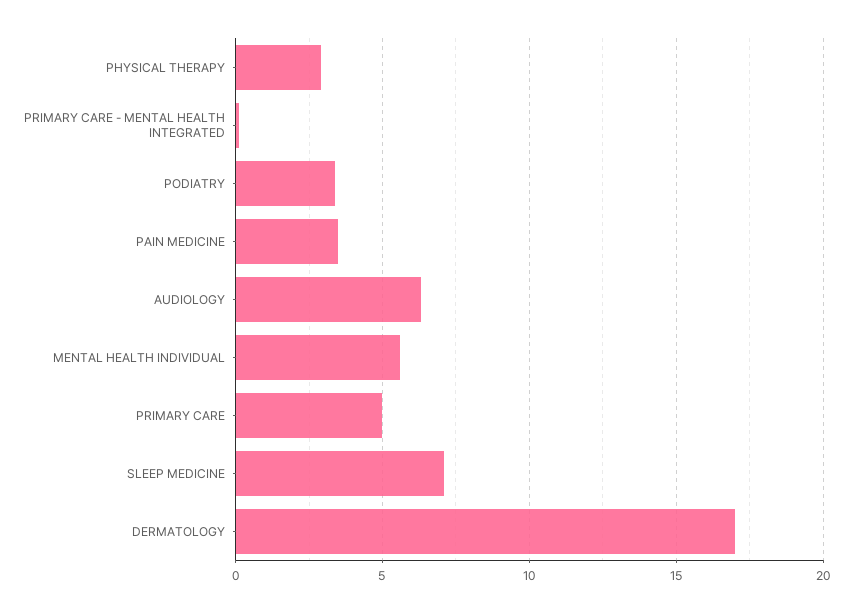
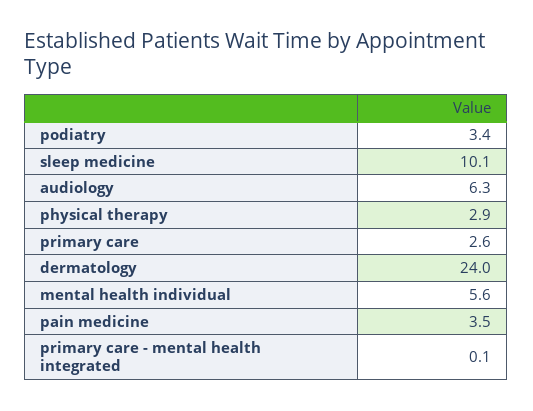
  {
    "PHYSICAL THERAPY": 2.9,
    "PRIMARY CARE - MENTAL HEALTH INTEGRATED": 0.1,
    "PODIATRY": 3.4,
    "PAIN MEDICINE": 3.5,
    "AUDIOLOGY": 6.3,
    "MENTAL HEALTH INDIVIDUAL": 5.6,
-   "PRIMARY CARE": 5,
+   "PRIMARY CARE": 2.6,
-   "SLEEP MEDICINE": 7,
+   "SLEEP MEDICINE": 10.1,
-   "DERMATOLOGY": 17
+   "DERMATOLOGY": 24
  }

